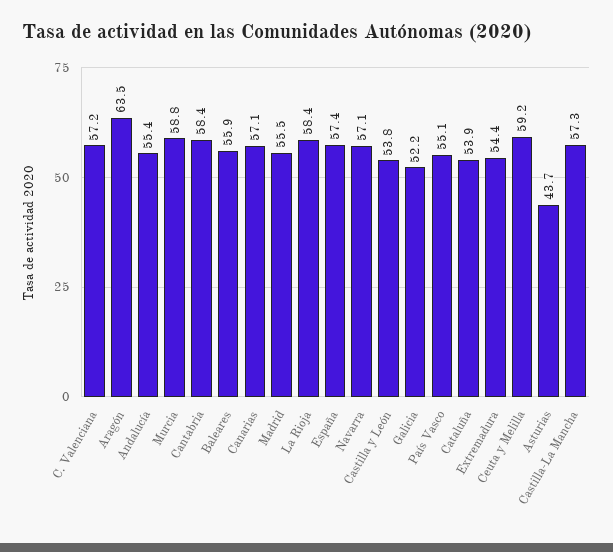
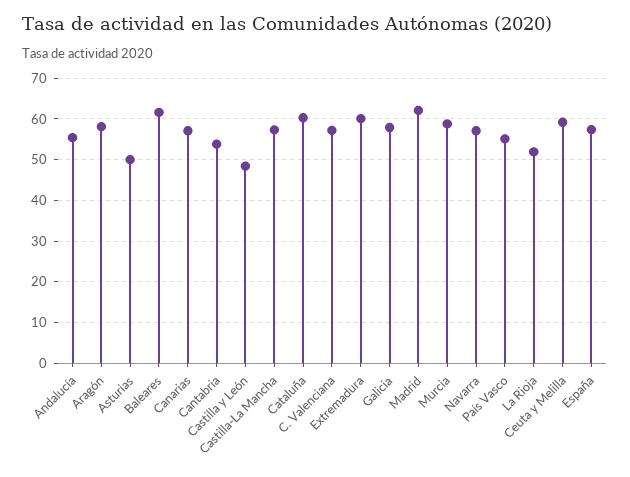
  {
    "C. Valenciana": 57.2,
-   "Aragón": 63.5,
+   "Aragón": 58,
    "Andalucía": 55.4,
    "Murcia": 58.8,
-   "Cantabria": 58.4,
+   "Cantabria": 54,
-   "Baleares": 55.9,
+   "Baleares": 62,
    "Canarias": 57.1,
-   "Madrid": 55.5,
+   "Madrid": 62,
-   "La Rioja": 58.4,
+   "La Rioja": 52,
    "España": 57.4,
    "Navarra": 57.1,
-   "Castilla y León": 53.8,
+   "Castilla y León": 48,
-   "Galicia": 52.2,
+   "Galicia": 58,
    "País Vasco": 55.1,
-   "Cataluña": 53.9,
+   "Cataluña": 60,
-   "Extremadura": 54.4,
+   "Extremadura": 60,
    "Ceuta y Melilla": 59.2,
-   "Asturias": 43.7,
+   "Asturias": 50,
    "Castilla-La Mancha": 57.3
  }

